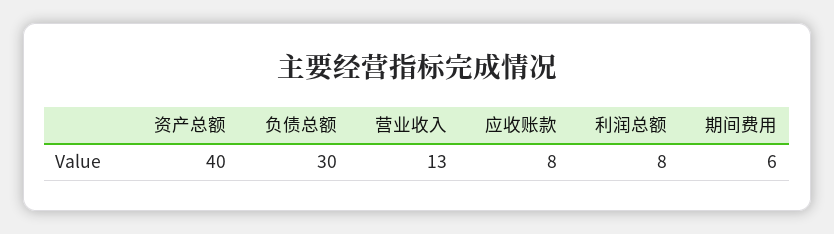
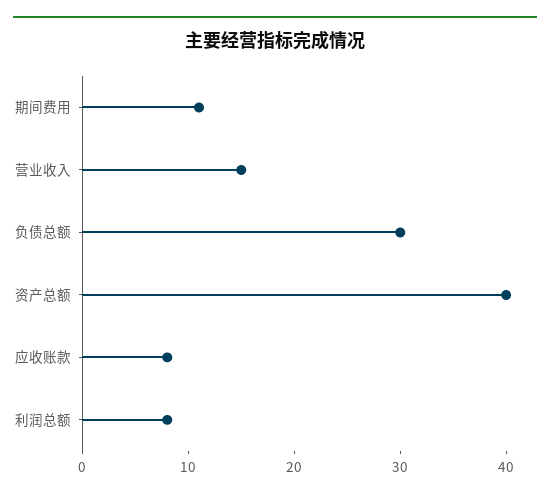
  {
    "资产总额": 40,
    "负债总额": 30,
-   "营业收入": 13,
+   "营业收入": 15,
    "应收账款": 8,
    "利润总额": 8,
-   "期间费用": 6
+   "期间费用": 11
  }

